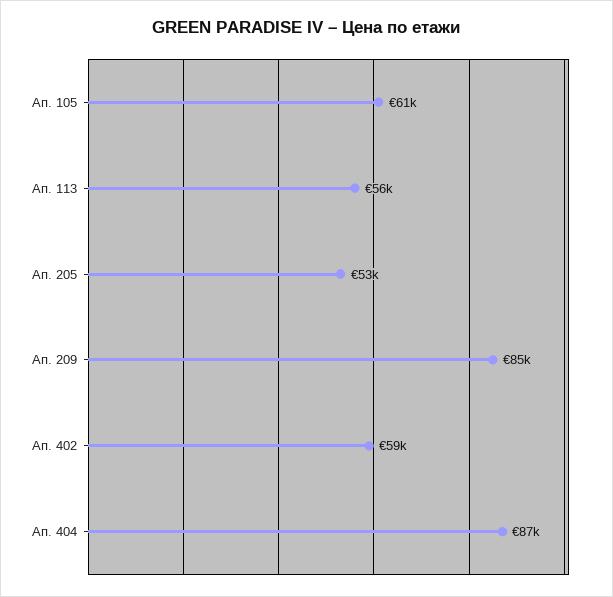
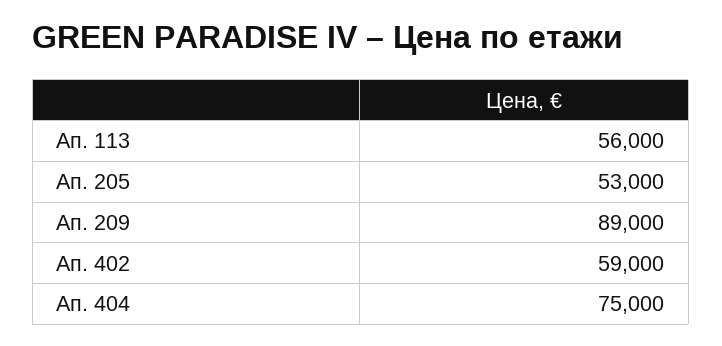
  {
-   "Ап. 105": 61000,
    "Ап. 113": 56000,
    "Ап. 205": 53000,
-   "Ап. 209": 85000,
+   "Ап. 209": 89000,
    "Ап. 402": 59000,
-   "Ап. 404": 87000
+   "Ап. 404": 75000
  }

